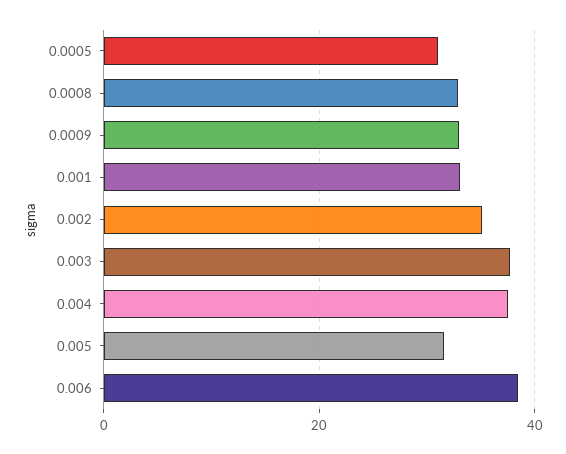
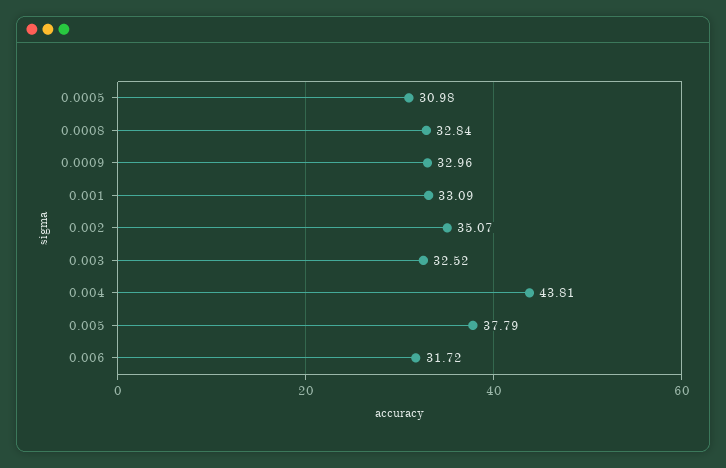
  {
    "0.0005": 30.98,
    "0.0008": 32.84,
    "0.0009": 32.96,
    "0.001": 33.09,
    "0.002": 35.07,
-   "0.003": 38,
+   "0.003": 32.52,
-   "0.004": 38,
+   "0.004": 43.81,
-   "0.005": 32,
+   "0.005": 37.79,
-   "0.006": 38
+   "0.006": 31.72
  }

